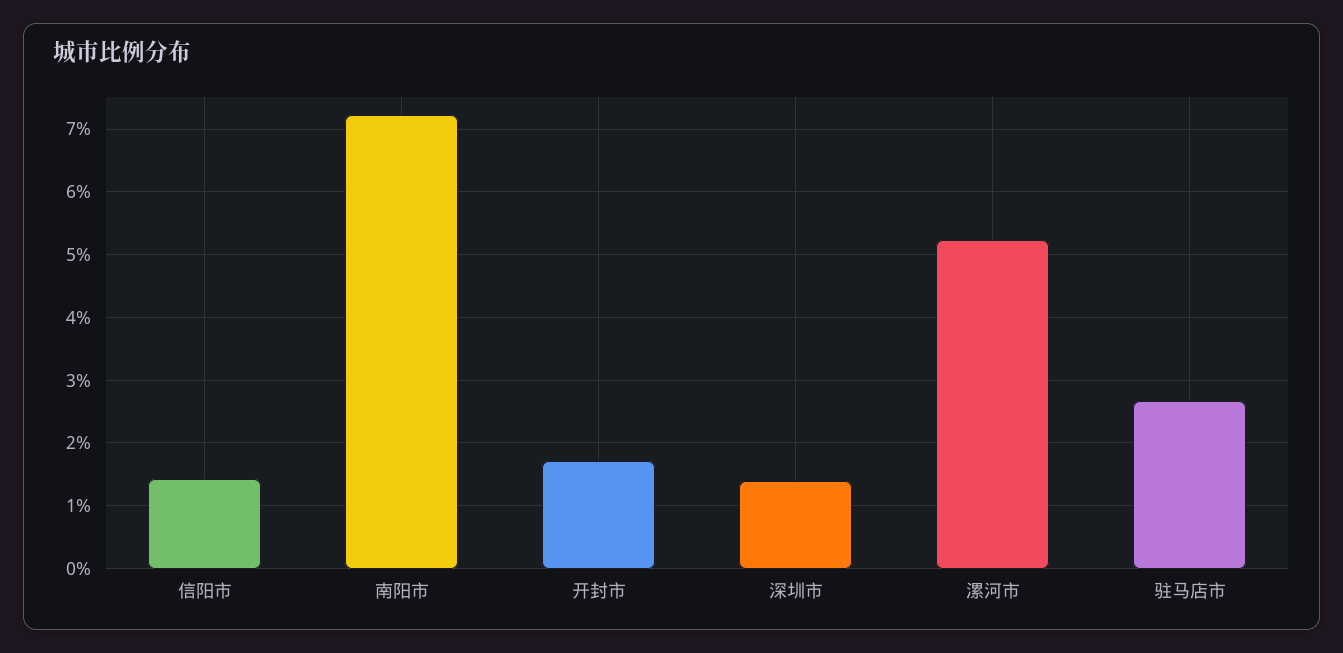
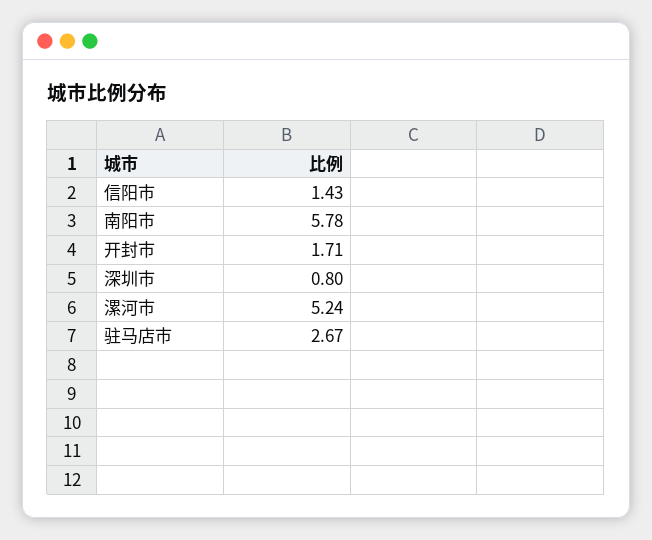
  {
    "信阳市": 1.43,
-   "南阳市": 7.2,
+   "南阳市": 5.78,
    "开封市": 1.71,
-   "深圳市": 1.4,
+   "深圳市": 0.8,
    "漯河市": 5.24,
    "驻马店市": 2.67
  }

